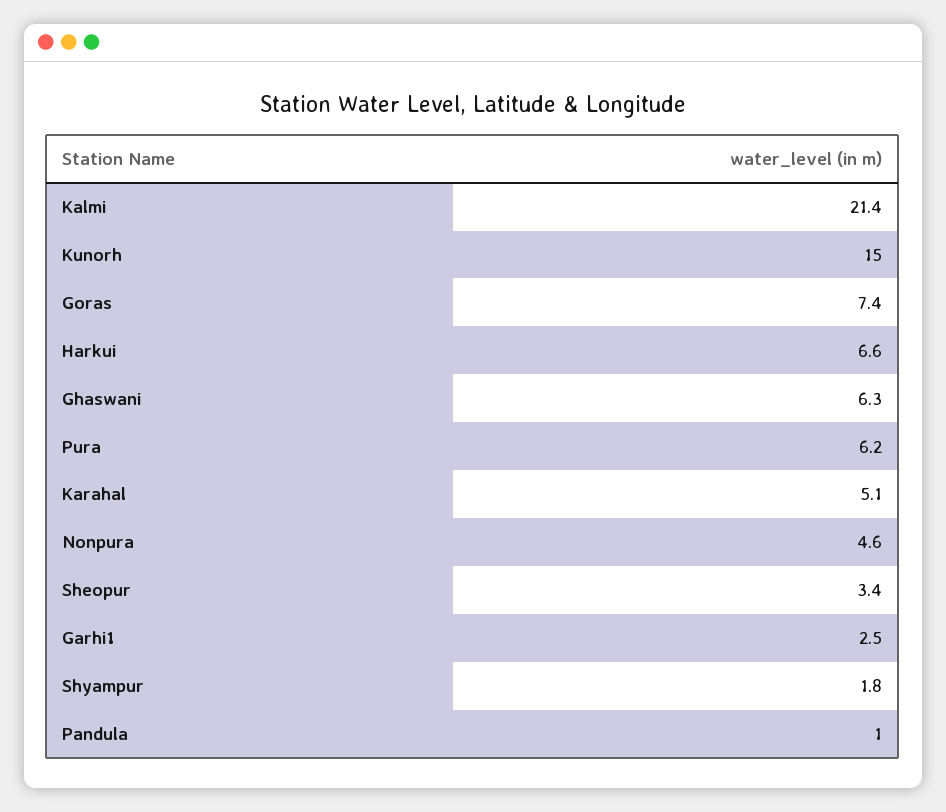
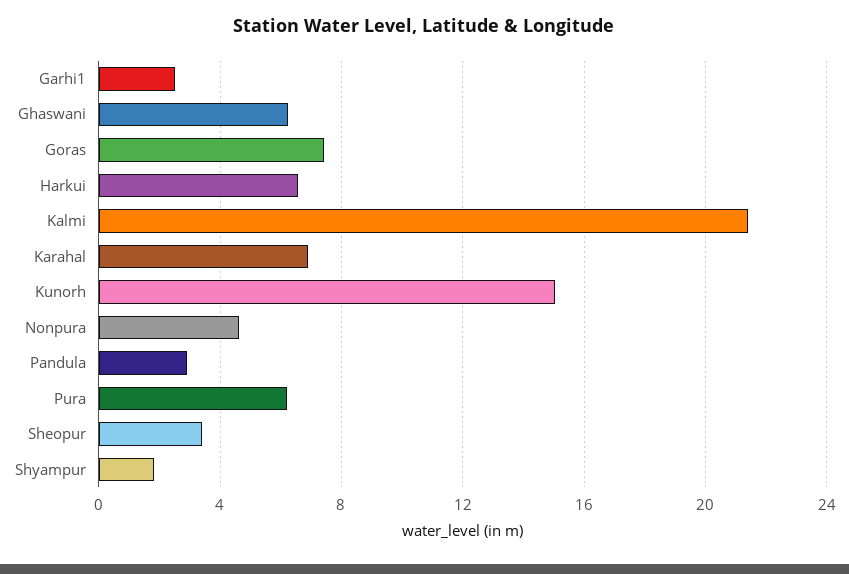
  {
    "Kalmi": 21.4,
    "Kunorh": 15,
    "Goras": 7.4,
    "Harkui": 6.6,
    "Ghaswani": 6.3,
    "Pura": 6.2,
-   "Karahal": 5.1,
+   "Karahal": 7,
    "Nonpura": 4.6,
    "Sheopur": 3.4,
    "Garhi1": 2.5,
    "Shyampur": 1.8,
-   "Pandula": 1
+   "Pandula": 3
  }

